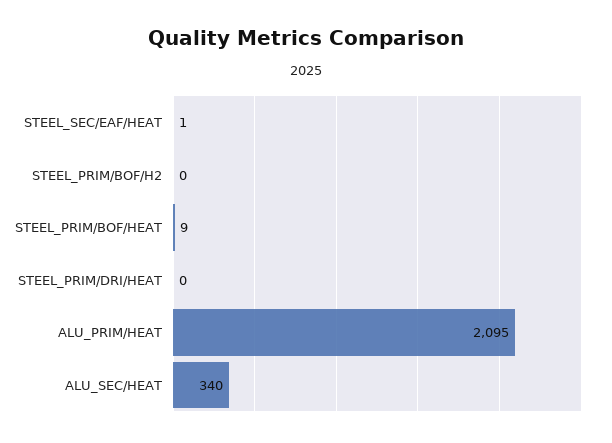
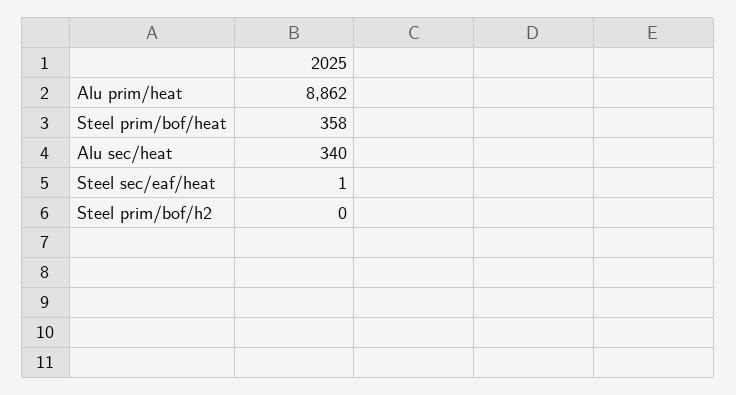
  {
    "STEEL_SEC/EAF/HEAT": 1,
    "STEEL_PRIM/BOF/H2": 0,
-   "STEEL_PRIM/BOF/HEAT": 9,
+   "STEEL_PRIM/BOF/HEAT": 358,
-   "STEEL_PRIM/DRI/HEAT": 0,
-   "ALU_PRIM/HEAT": 2095,
+   "ALU_PRIM/HEAT": 8862,
    "ALU_SEC/HEAT": 340
  }

